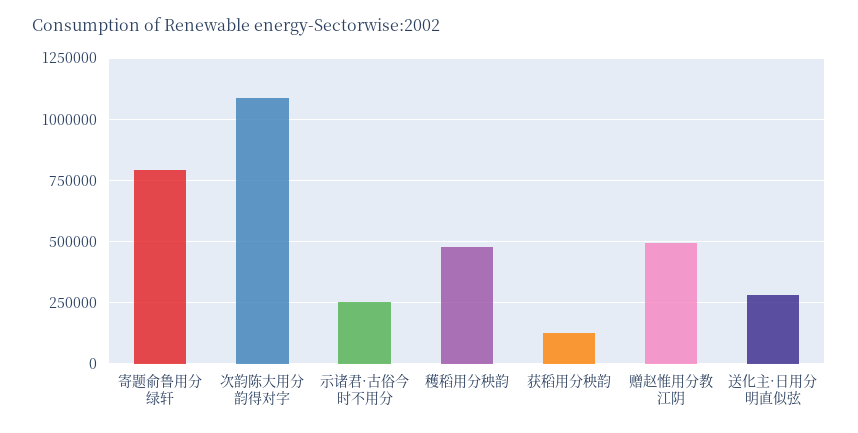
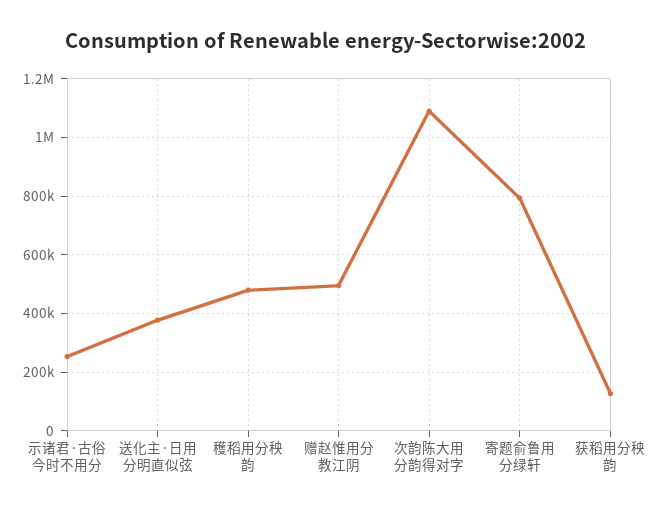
  {
    "寄题俞鲁用分绿轩": 800000,
    "次韵陈大用分韵得对字": 1100000,
    "示诸君·古俗今时不用分": 250000,
    "穫稻用分秧韵": 475000,
    "获稻用分秧韵": 125000,
    "赠赵惟用分教江阴": 500000,
-   "送化主·日用分明直似弦": 275000
+   "送化主·日用分明直似弦": 375000
  }

